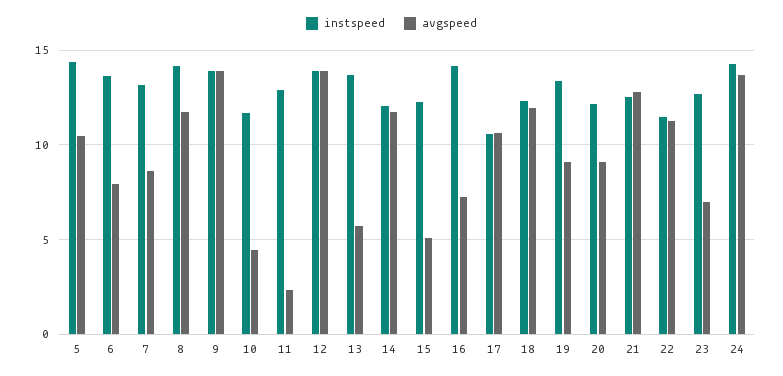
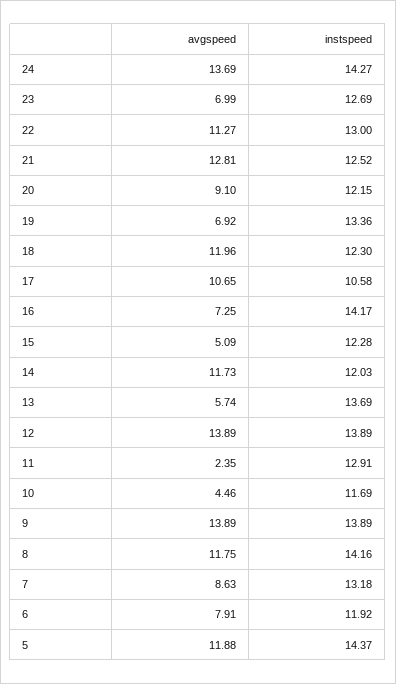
  {
    "instspeed": {
      "5": 14.37,
-     "6": 13.5,
+     "6": 11.92,
      "7": 13.18,
      "8": 14.16,
      "9": 13.89,
      "10": 11.69,
      "11": 12.91,
      "12": 13.89,
      "13": 13.69,
      "14": 12.03,
      "15": 12.28,
      "16": 14.17,
      "17": 10.58,
      "18": 12.3,
      "19": 13.36,
      "20": 12.15,
      "21": 12.52,
-     "22": 11.5,
+     "22": 13,
      "23": 12.69,
      "24": 14.27
    },
    "avgspeed": {
-     "5": 10.5,
+     "5": 11.88,
      "6": 7.91,
      "7": 8.63,
      "8": 11.75,
      "9": 13.89,
      "10": 4.46,
      "11": 2.35,
      "12": 13.89,
      "13": 5.74,
      "14": 11.73,
      "15": 5.09,
      "16": 7.25,
      "17": 10.65,
      "18": 11.96,
-     "19": 9,
+     "19": 6.92,
      "20": 9.1,
      "21": 12.81,
      "22": 11.27,
      "23": 6.99,
      "24": 13.69
    }
  }

